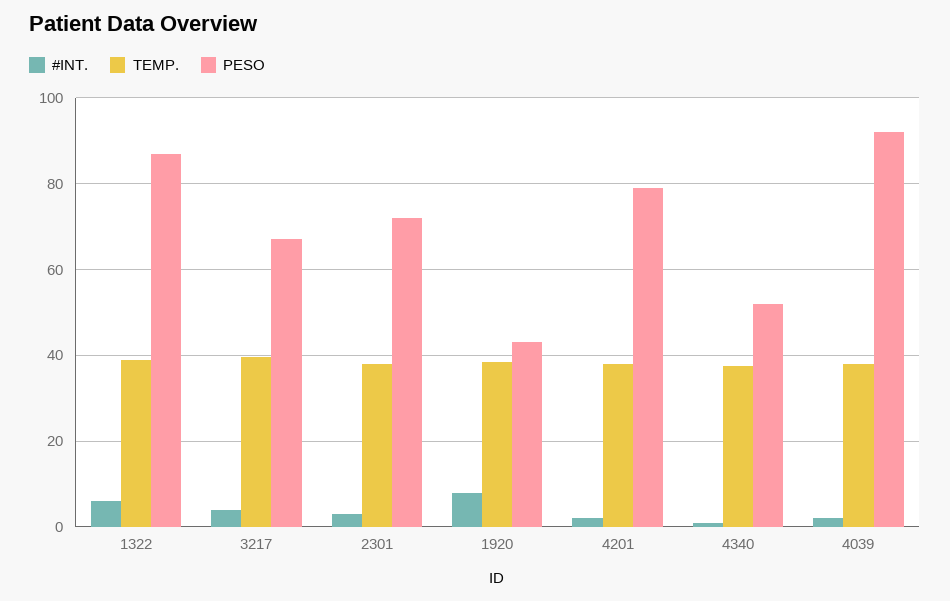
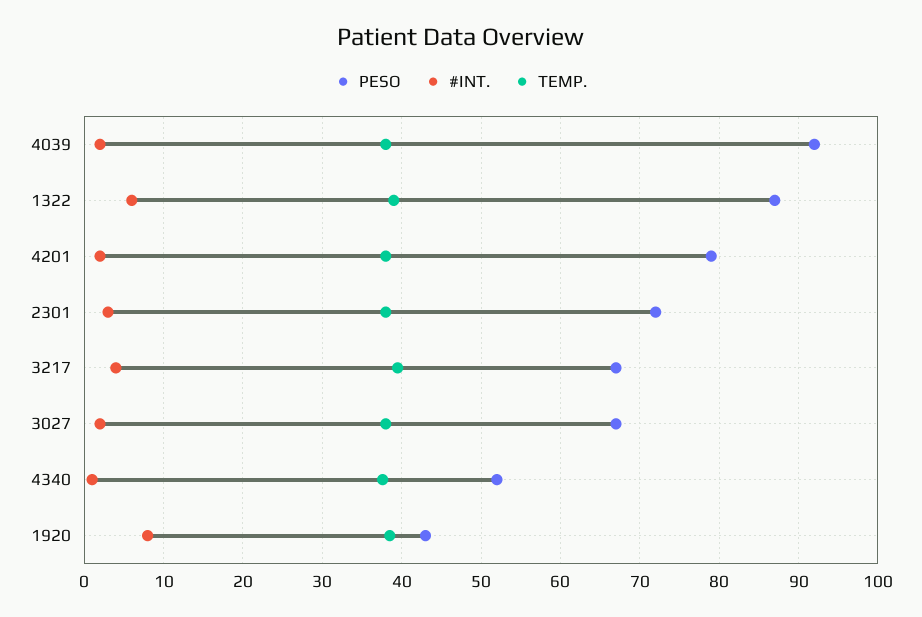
  {
    "#INT.": {
      "1322": 6,
      "3217": 4,
      "2301": 3,
      "1920": 8,
      "4201": 2,
      "4340": 1,
-     "4039": 2
+     "4039": 2,
+     "3027": 2
    },
    "TEMP.": {
      "1322": 39,
      "3217": 40,
      "2301": 38,
      "1920": 39,
      "4201": 38,
      "4340": 38,
-     "4039": 38
+     "4039": 38,
+     "3027": 38
    },
    "PESO": {
      "1322": 87,
      "3217": 67,
      "2301": 72,
      "1920": 43,
      "4201": 79,
      "4340": 52,
-     "4039": 92
+     "4039": 92,
+     "3027": 67
    }
  }

